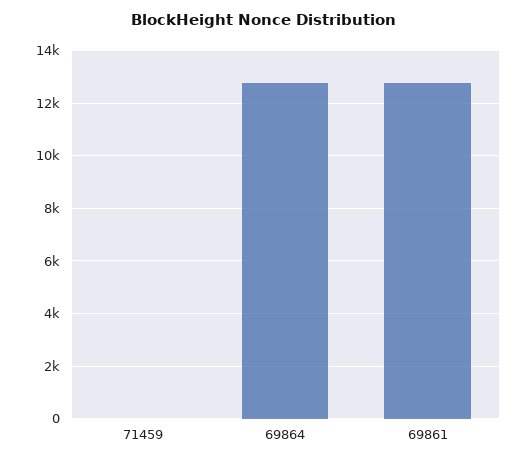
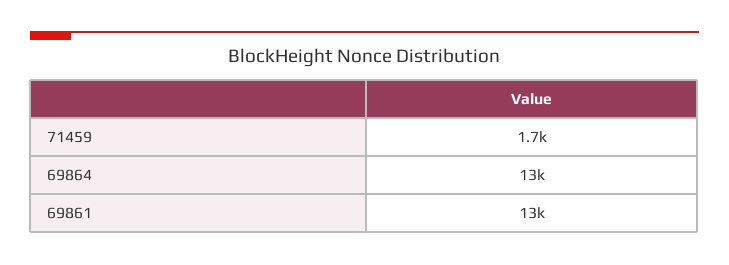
  {
-   "71459": 0,
+   "71459": 1700,
    "69864": 13000,
    "69861": 13000
  }

